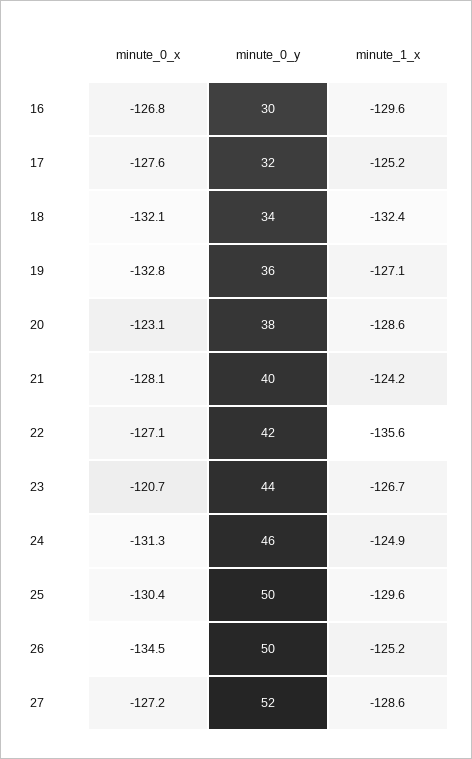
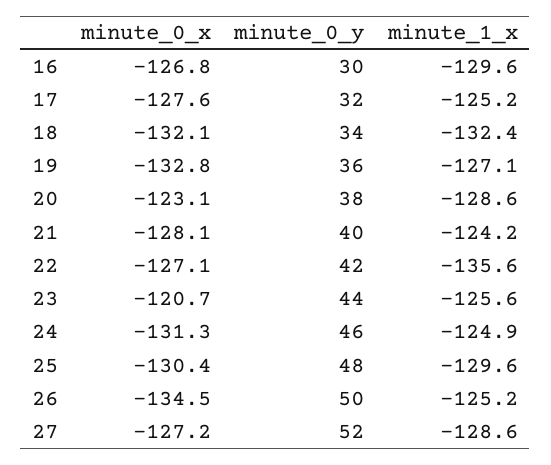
  {
    "minute_0_x": {
      "16": -126.8,
      "17": -127.6,
      "18": -132.1,
      "19": -132.8,
      "20": -123.1,
      "21": -128.1,
      "22": -127.1,
      "23": -120.7,
      "24": -131.3,
      "25": -130.4,
      "26": -134.5,
      "27": -127.2
    },
    "minute_0_y": {
      "16": 30,
      "17": 32,
      "18": 34,
      "19": 36,
      "20": 38,
      "21": 40,
      "22": 42,
      "23": 44,
      "24": 46,
-     "25": 50,
+     "25": 48,
      "26": 50,
      "27": 52
    },
    "minute_1_x": {
      "16": -129.6,
      "17": -125.2,
      "18": -132.4,
      "19": -127.1,
      "20": -128.6,
      "21": -124.2,
      "22": -135.6,
-     "23": -126.7,
+     "23": -125.6,
      "24": -124.9,
      "25": -129.6,
      "26": -125.2,
      "27": -128.6
    }
  }

